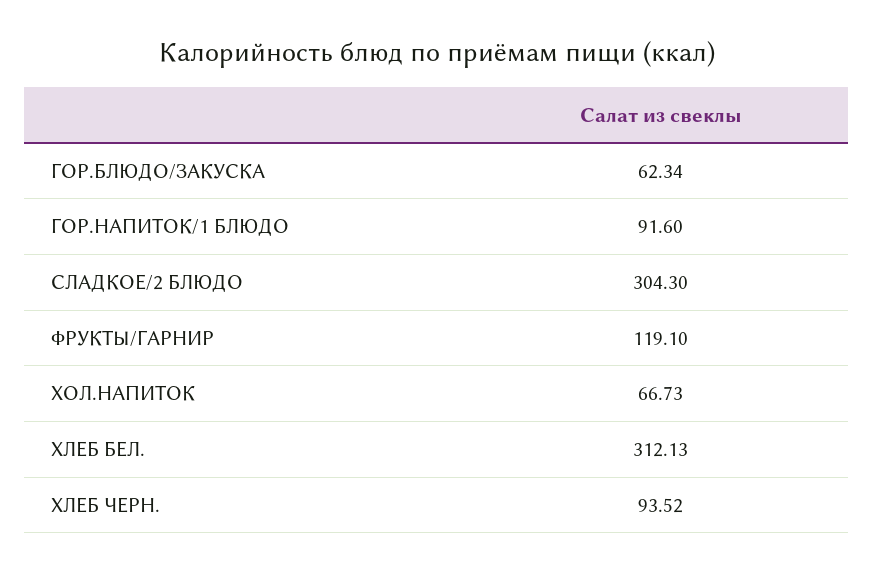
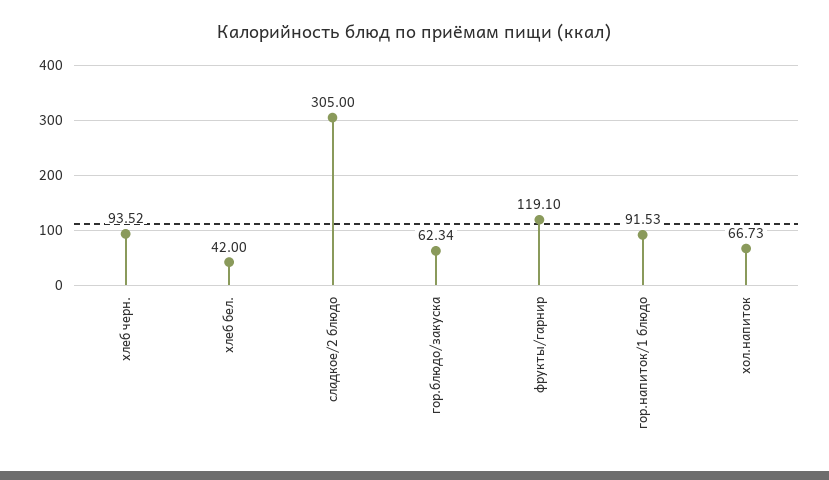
  {
    "ГОР.БЛЮДО/ЗАКУСКА": 62.34,
-   "ГОР.НАПИТОК/1 БЛЮДО": 91.6,
+   "ГОР.НАПИТОК/1 БЛЮДО": 91.53,
-   "СЛАДКОЕ/2 БЛЮДО": 304.3,
+   "СЛАДКОЕ/2 БЛЮДО": 305,
    "ФРУКТЫ/ГАРНИР": 119.1,
    "ХОЛ.НАПИТОК": 66.73,
-   "ХЛЕБ БЕЛ.": 312.13,
+   "ХЛЕБ БЕЛ.": 42,
    "ХЛЕБ ЧЕРН.": 93.52
  }

